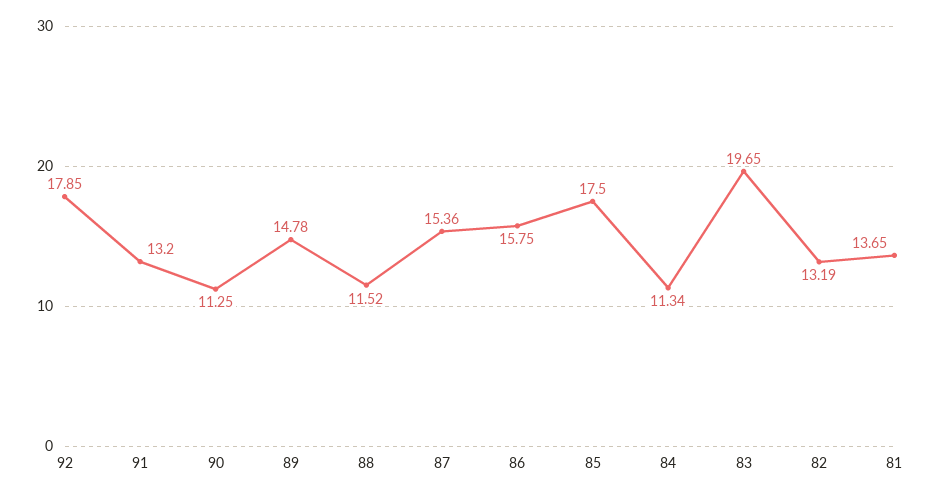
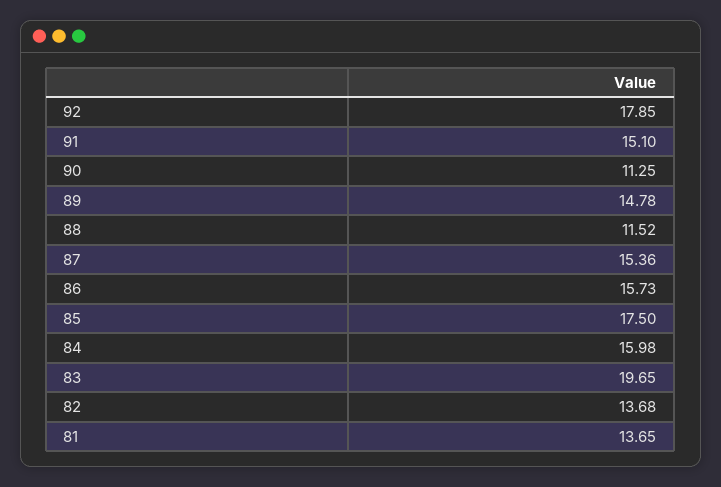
  {
    "92": 17.85,
-   "91": 13.2,
+   "91": 15.1,
    "90": 11.25,
    "89": 14.78,
    "88": 11.52,
    "87": 15.36,
-   "86": 15.75,
+   "86": 15.73,
    "85": 17.5,
-   "84": 11.34,
+   "84": 15.98,
    "83": 19.65,
-   "82": 13.19,
+   "82": 13.68,
    "81": 13.65
  }

